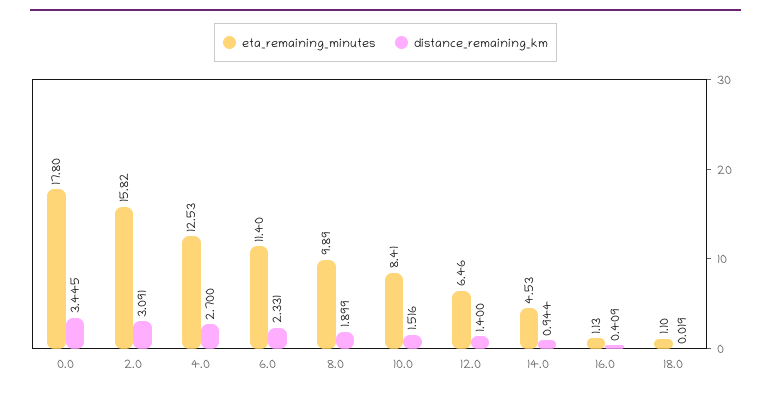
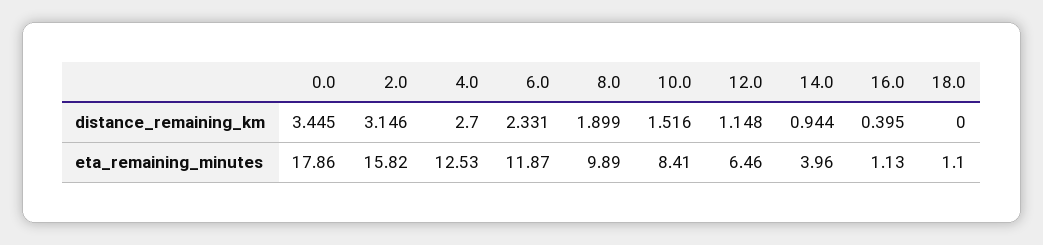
  {
    "eta_remaining_minutes": {
-     "0.0": 17.8,
+     "0.0": 17.86,
      "2.0": 15.82,
      "4.0": 12.53,
-     "6.0": 11.4,
+     "6.0": 11.87,
      "8.0": 9.89,
      "10.0": 8.41,
      "12.0": 6.46,
-     "14.0": 4.53,
+     "14.0": 3.96,
      "16.0": 1.13,
      "18.0": 1.1
    },
    "distance_remaining_km": {
      "0.0": 3.445,
-     "2.0": 3.091,
+     "2.0": 3.146,
      "4.0": 2.7,
      "6.0": 2.331,
      "8.0": 1.899,
      "10.0": 1.516,
-     "12.0": 1.4,
+     "12.0": 1.148,
      "14.0": 0.944,
-     "16.0": 0.409,
+     "16.0": 0.395,
-     "18.0": 0.019
+     "18.0": 0
    }
  }

